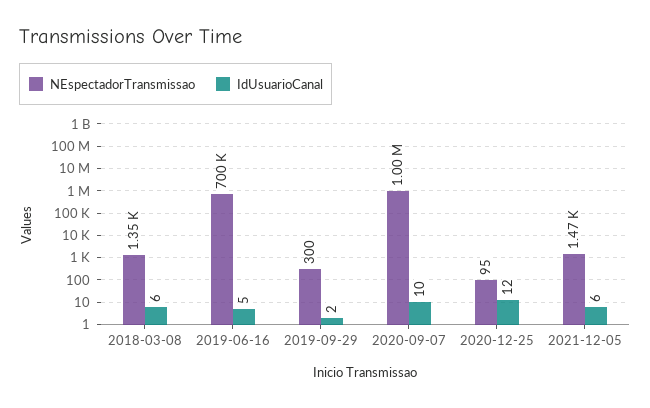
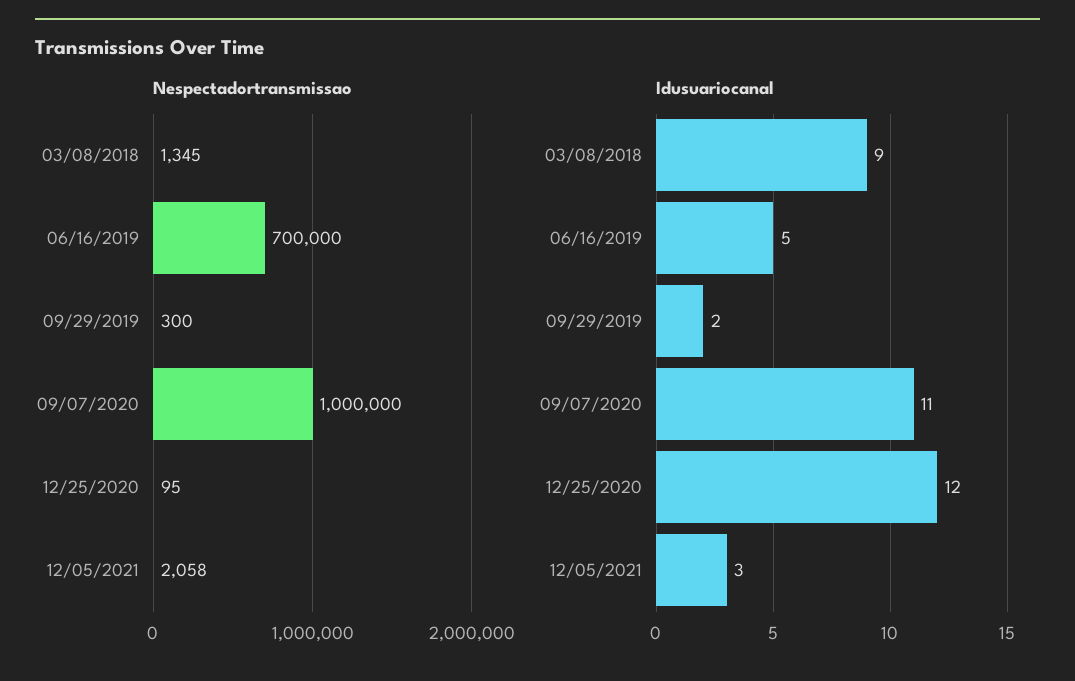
  {
    "NEspectadorTransmissao": {
      "2018-03-08": 1345,
      "2019-06-16": 700000,
      "2019-09-29": 300,
      "2020-09-07": 1000000,
      "2020-12-25": 95,
-     "2021-12-05": 1470
+     "2021-12-05": 2058
    },
    "IdUsuarioCanal": {
-     "2018-03-08": 6,
+     "2018-03-08": 9,
      "2019-06-16": 5,
      "2019-09-29": 2,
-     "2020-09-07": 10,
+     "2020-09-07": 11,
      "2020-12-25": 12,
-     "2021-12-05": 6
+     "2021-12-05": 3
    }
  }

